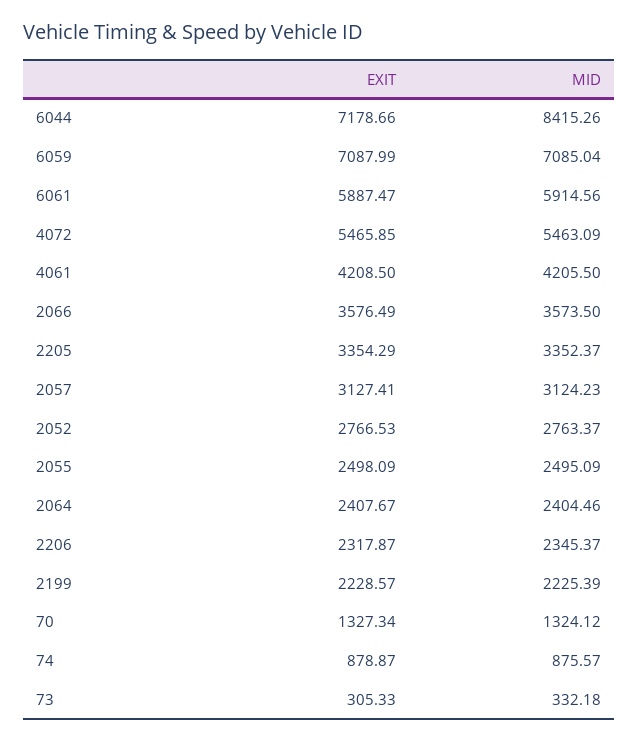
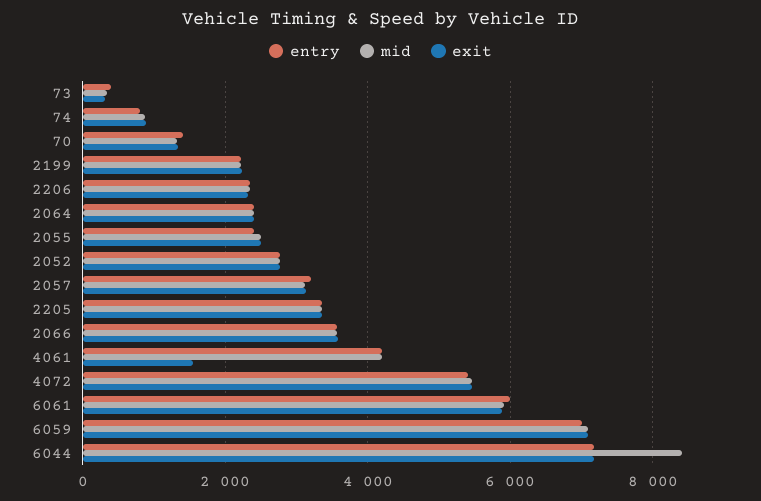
  {
    "EXIT": {
      "6044": 7178.66,
      "6059": 7087.99,
      "6061": 5887.47,
      "4072": 5465.85,
-     "4061": 4208.5,
+     "4061": 1600,
      "2066": 3576.49,
      "2205": 3354.29,
      "2057": 3127.41,
      "2052": 2766.53,
      "2055": 2498.09,
      "2064": 2407.67,
      "2206": 2317.87,
      "2199": 2228.57,
      "70": 1327.34,
      "74": 878.87,
      "73": 305.33
    },
    "MID": {
      "6044": 8415.26,
      "6059": 7085.04,
      "6061": 5914.56,
      "4072": 5463.09,
      "4061": 4205.5,
      "2066": 3573.5,
      "2205": 3352.37,
      "2057": 3124.23,
      "2052": 2763.37,
      "2055": 2495.09,
      "2064": 2404.46,
      "2206": 2345.37,
      "2199": 2225.39,
      "70": 1324.12,
      "74": 875.57,
      "73": 332.18
-   }
+   },
+   "entry": {
+     "73": 400,
+     "74": 800,
+     "70": 1400,
+     "2199": 2200,
+     "2206": 2400,
+     "2064": 2400,
+     "2055": 2400,
+     "2052": 2800,
+     "2057": 3200,
+     "2205": 3400,
+     "2066": 3600,
+     "4061": 4200,
+     "4072": 5400,
+     "6061": 6000,
+     "6059": 7000,
+     "6044": 7200
+   }
  }

